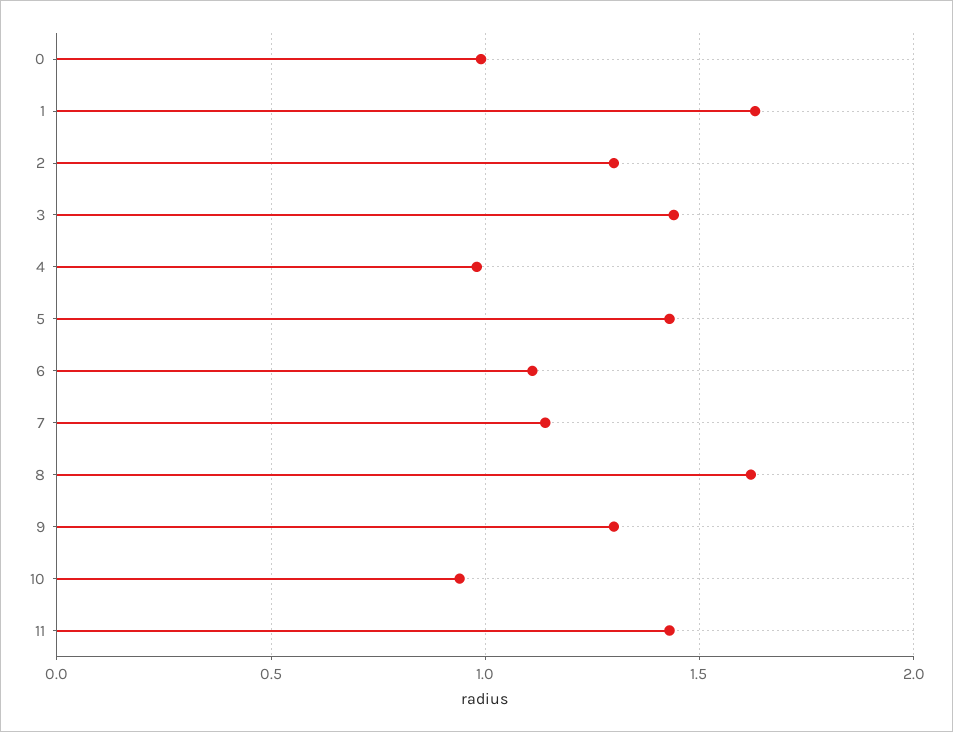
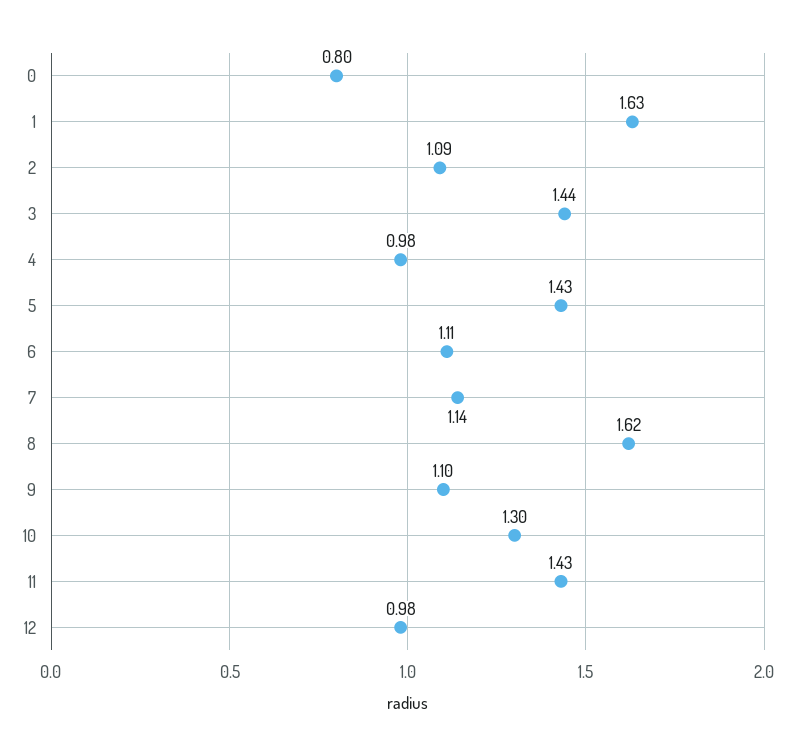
  {
-   "0": 1,
+   "0": 0.8,
    "1": 1.63,
-   "2": 1.3,
+   "2": 1.09,
    "3": 1.44,
    "4": 0.98,
    "5": 1.43,
    "6": 1.11,
    "7": 1.14,
    "8": 1.62,
-   "9": 1.3,
+   "9": 1.1,
-   "10": 0.95,
+   "10": 1.3,
-   "11": 1.43
+   "11": 1.43,
+   "12": 0.98
  }

